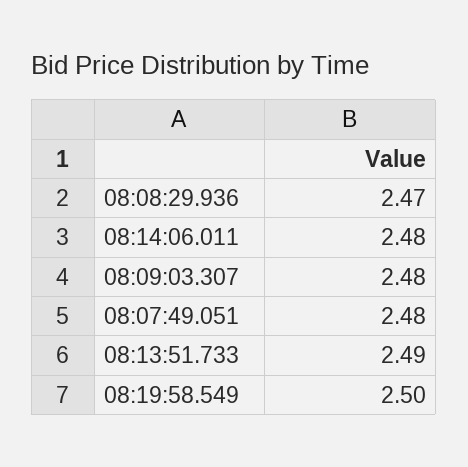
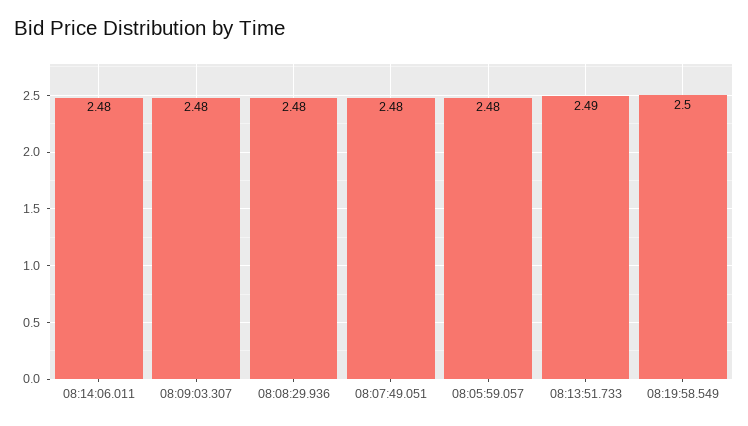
  {
-   "08:08:29.936": 2.47,
+   "08:08:29.936": 2.48,
    "08:14:06.011": 2.48,
    "08:09:03.307": 2.48,
    "08:07:49.051": 2.48,
    "08:13:51.733": 2.49,
-   "08:19:58.549": 2.5
+   "08:19:58.549": 2.5,
+   "08:05:59.057": 2.48
  }

